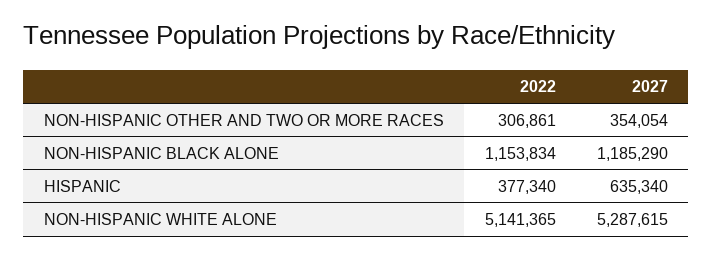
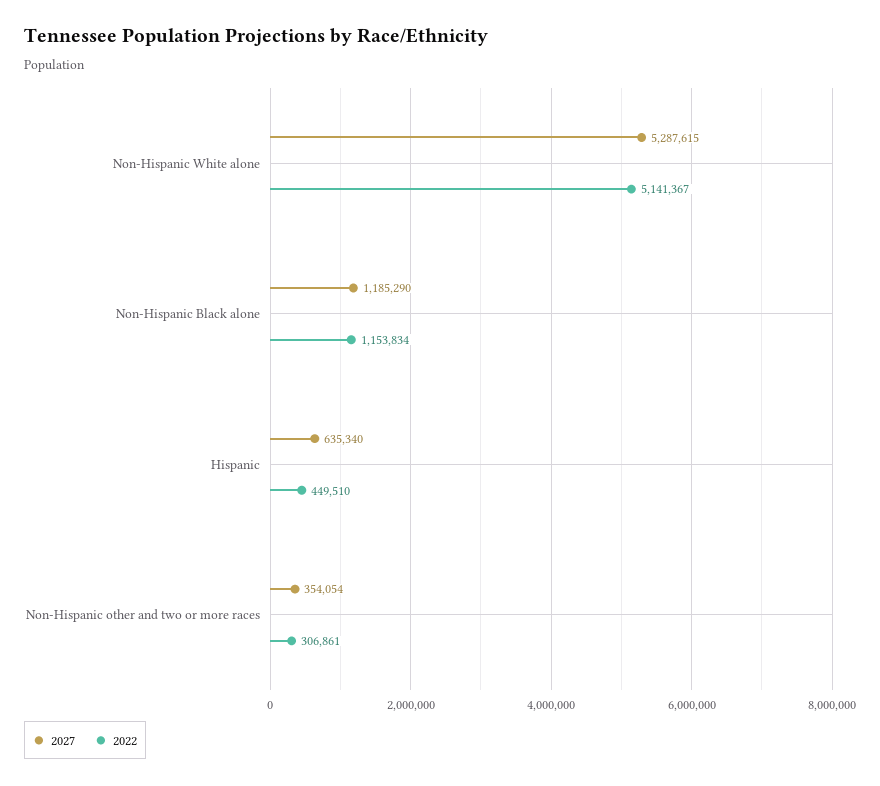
  {
    "2022": {
      "NON-HISPANIC OTHER AND TWO OR MORE RACES": 306861,
      "NON-HISPANIC BLACK ALONE": 1153834,
-     "HISPANIC": 377340,
+     "HISPANIC": 449510,
-     "NON-HISPANIC WHITE ALONE": 5141365
+     "NON-HISPANIC WHITE ALONE": 5141367
    },
    "2027": {
      "NON-HISPANIC OTHER AND TWO OR MORE RACES": 354054,
      "NON-HISPANIC BLACK ALONE": 1185290,
      "HISPANIC": 635340,
      "NON-HISPANIC WHITE ALONE": 5287615
    }
  }

